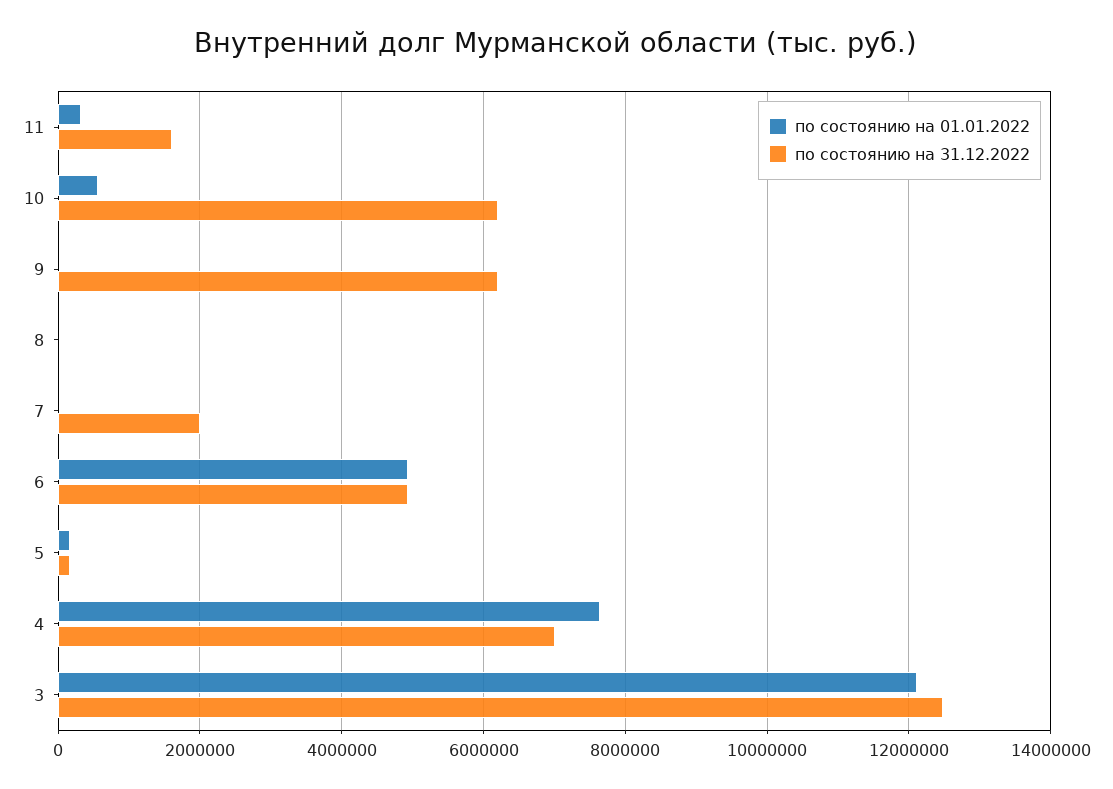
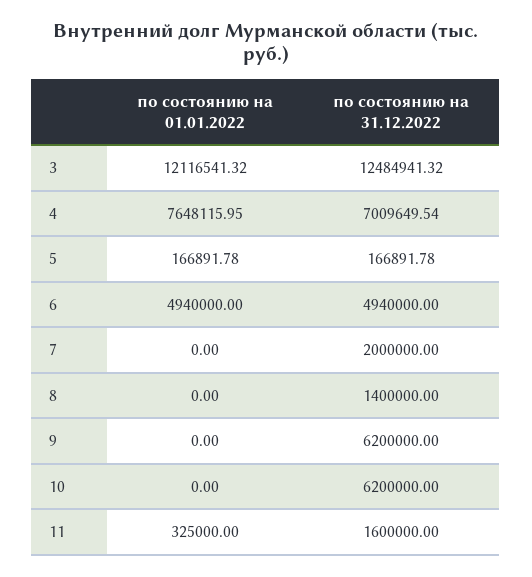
  {
    "по состоянию на 01.01.2022": {
      "11": 325000,
-     "10": 600000,
+     "10": 0,
      "9": 0,
      "8": 0,
      "7": 0,
      "6": 4940000,
      "5": 166891.78,
      "4": 7648115.95,
      "3": 12116541.32
    },
    "по состоянию на 31.12.2022": {
      "11": 1600000,
      "10": 6200000,
      "9": 6200000,
-     "8": 0,
+     "8": 1400000,
      "7": 2000000,
      "6": 4940000,
      "5": 166891.78,
      "4": 7009649.54,
      "3": 12484941.32
    }
  }

